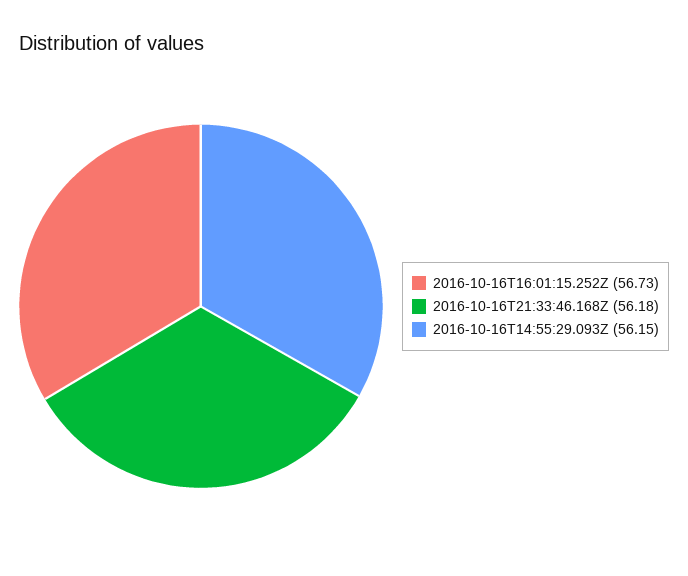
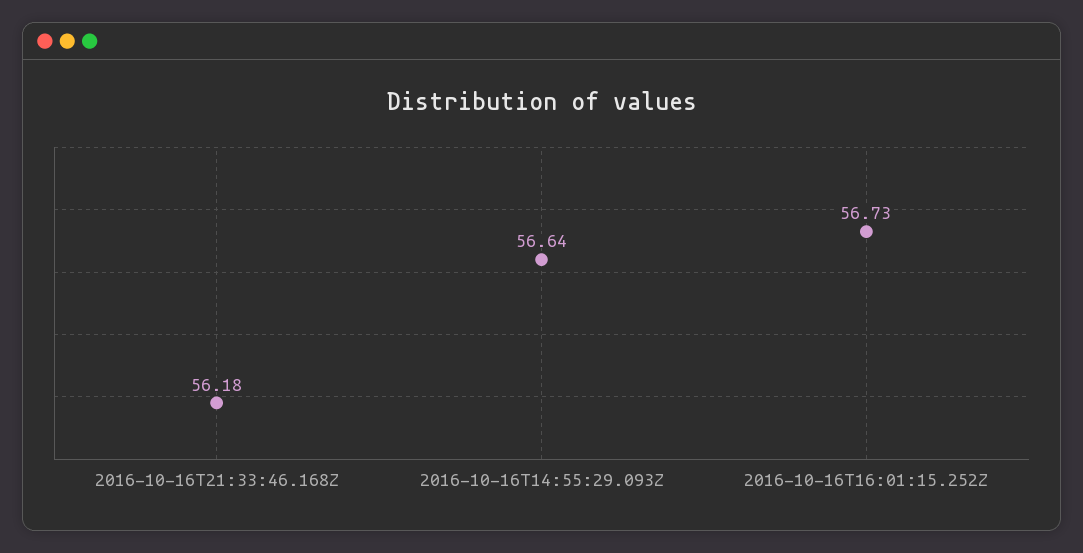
  {
    "2016-10-16T16:01:15.252Z": 56.73,
    "2016-10-16T21:33:46.168Z": 56.18,
-   "2016-10-16T14:55:29.093Z": 56.15
+   "2016-10-16T14:55:29.093Z": 56.64
  }

